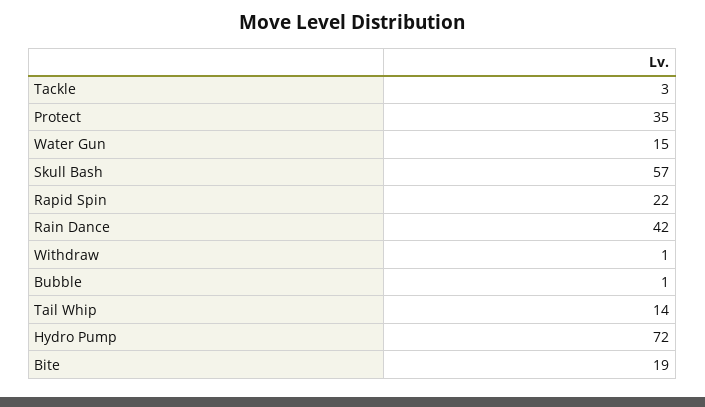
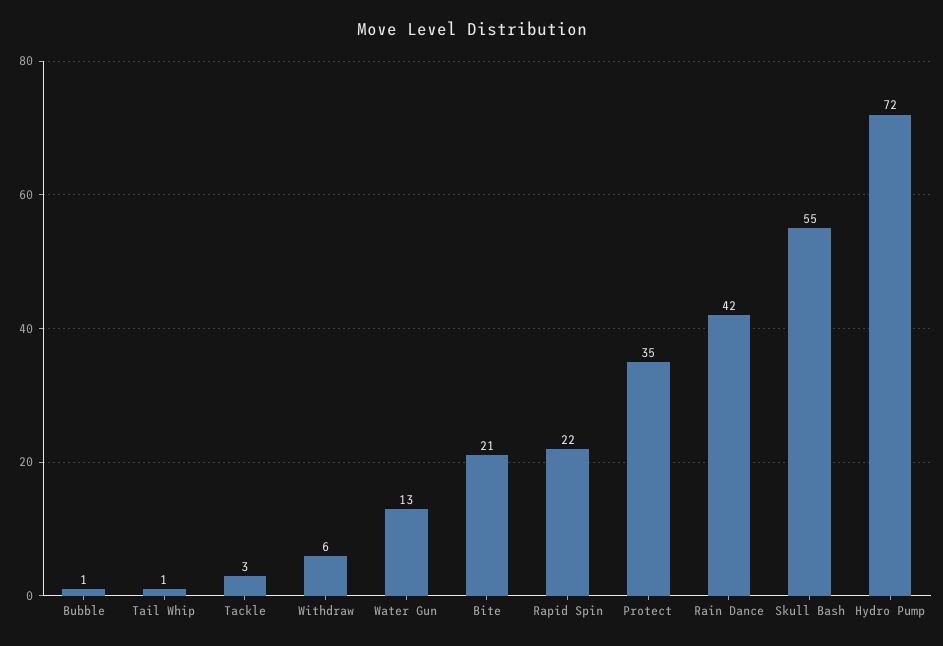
  {
    "Tackle": 3,
    "Protect": 35,
-   "Water Gun": 15,
+   "Water Gun": 13,
-   "Skull Bash": 57,
+   "Skull Bash": 55,
    "Rapid Spin": 22,
    "Rain Dance": 42,
-   "Withdraw": 1,
+   "Withdraw": 6,
    "Bubble": 1,
-   "Tail Whip": 14,
+   "Tail Whip": 1,
    "Hydro Pump": 72,
-   "Bite": 19
+   "Bite": 21
  }

